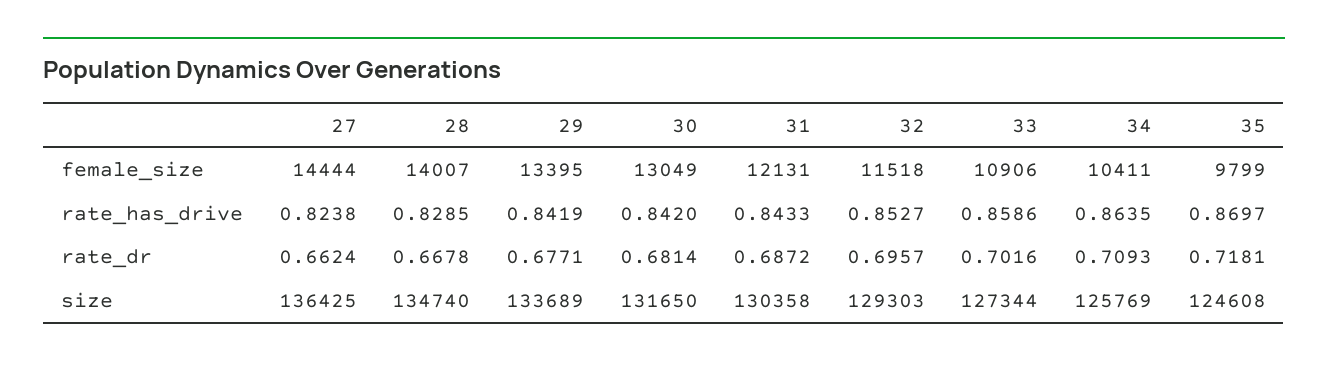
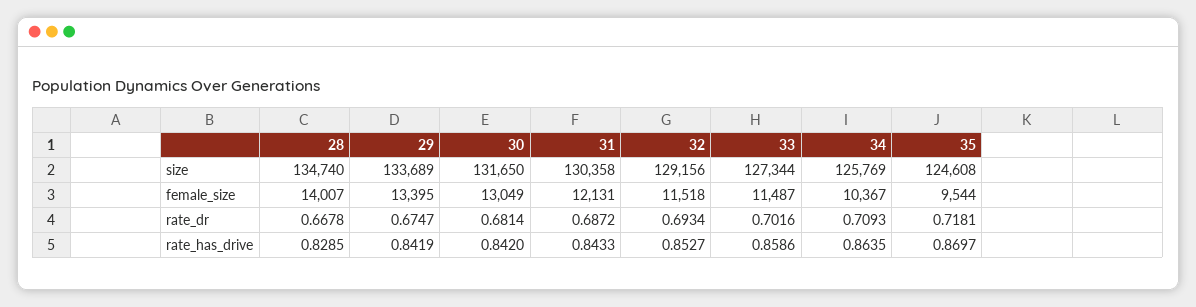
  {
-   "27": {
-     "female_size": 14444,
-     "rate_has_drive": 0.8238,
-     "rate_dr": 0.6624,
-     "size": 136425
-   },
    "28": {
      "female_size": 14007,
      "rate_has_drive": 0.8285,
      "rate_dr": 0.6678,
      "size": 134740
    },
    "29": {
      "female_size": 13395,
      "rate_has_drive": 0.8419,
-     "rate_dr": 0.6771,
+     "rate_dr": 0.6747,
      "size": 133689
    },
    "30": {
      "female_size": 13049,
      "rate_has_drive": 0.842,
      "rate_dr": 0.6814,
      "size": 131650
    },
    "31": {
      "female_size": 12131,
      "rate_has_drive": 0.8433,
      "rate_dr": 0.6872,
      "size": 130358
    },
    "32": {
      "female_size": 11518,
      "rate_has_drive": 0.8527,
-     "rate_dr": 0.6957,
+     "rate_dr": 0.6934,
-     "size": 129303
+     "size": 129156
    },
    "33": {
-     "female_size": 10906,
+     "female_size": 11487,
      "rate_has_drive": 0.8586,
      "rate_dr": 0.7016,
      "size": 127344
    },
    "34": {
-     "female_size": 10411,
+     "female_size": 10367,
      "rate_has_drive": 0.8635,
      "rate_dr": 0.7093,
      "size": 125769
    },
    "35": {
-     "female_size": 9799,
+     "female_size": 9544,
      "rate_has_drive": 0.8697,
      "rate_dr": 0.7181,
      "size": 124608
    }
  }

